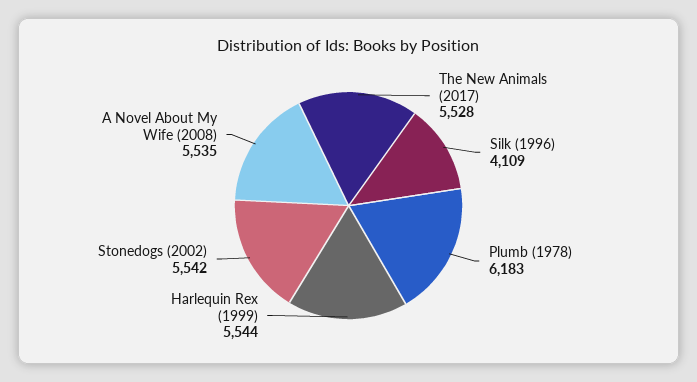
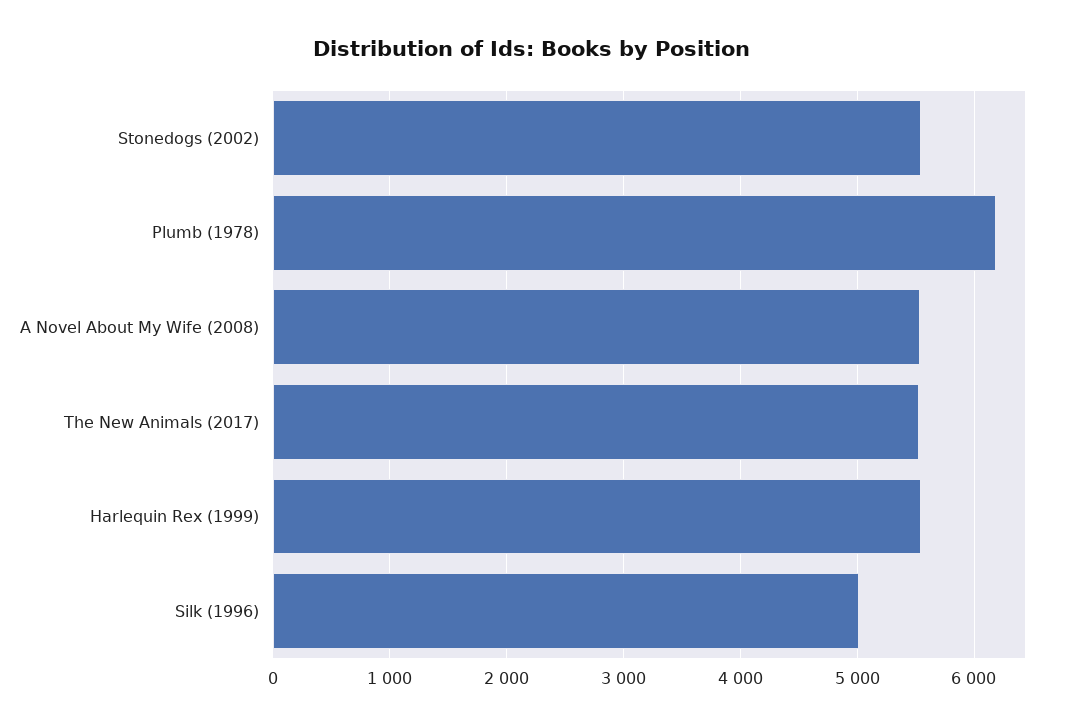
  {
    "The New Animals (2017)": 5528,
-   "Silk (1996)": 4109,
+   "Silk (1996)": 5000,
    "Plumb (1978)": 6183,
    "Harlequin Rex (1999)": 5544,
    "Stonedogs (2002)": 5542,
    "A Novel About My Wife (2008)": 5535
  }

